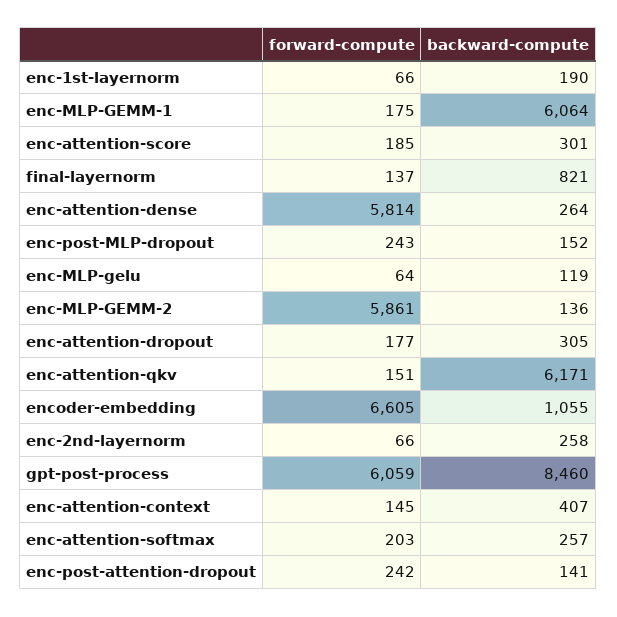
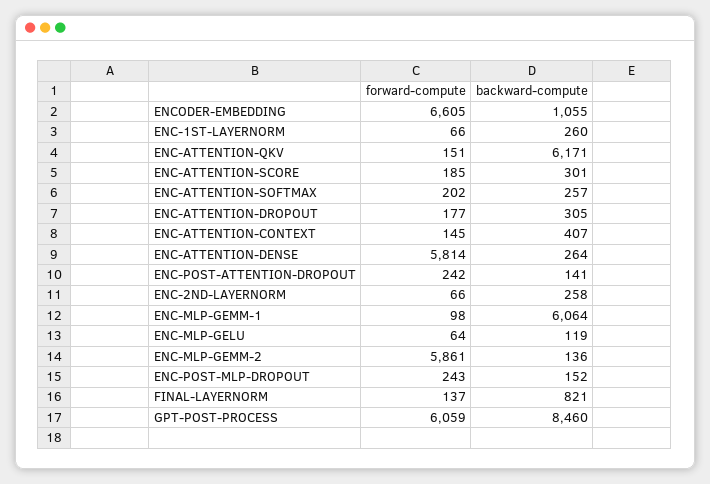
  {
    "forward-compute": {
      "enc-1st-layernorm": 66,
-     "enc-MLP-GEMM-1": 175,
+     "enc-MLP-GEMM-1": 98,
      "enc-attention-score": 185,
      "final-layernorm": 137,
      "enc-attention-dense": 5814,
      "enc-post-MLP-dropout": 243,
      "enc-MLP-gelu": 64,
      "enc-MLP-GEMM-2": 5861,
      "enc-attention-dropout": 177,
      "enc-attention-qkv": 151,
      "encoder-embedding": 6605,
      "enc-2nd-layernorm": 66,
      "gpt-post-process": 6059,
      "enc-attention-context": 145,
-     "enc-attention-softmax": 203,
+     "enc-attention-softmax": 202,
      "enc-post-attention-dropout": 242
    },
    "backward-compute": {
-     "enc-1st-layernorm": 190,
+     "enc-1st-layernorm": 260,
      "enc-MLP-GEMM-1": 6064,
      "enc-attention-score": 301,
      "final-layernorm": 821,
      "enc-attention-dense": 264,
      "enc-post-MLP-dropout": 152,
      "enc-MLP-gelu": 119,
      "enc-MLP-GEMM-2": 136,
      "enc-attention-dropout": 305,
      "enc-attention-qkv": 6171,
      "encoder-embedding": 1055,
      "enc-2nd-layernorm": 258,
      "gpt-post-process": 8460,
      "enc-attention-context": 407,
      "enc-attention-softmax": 257,
      "enc-post-attention-dropout": 141
    }
  }

